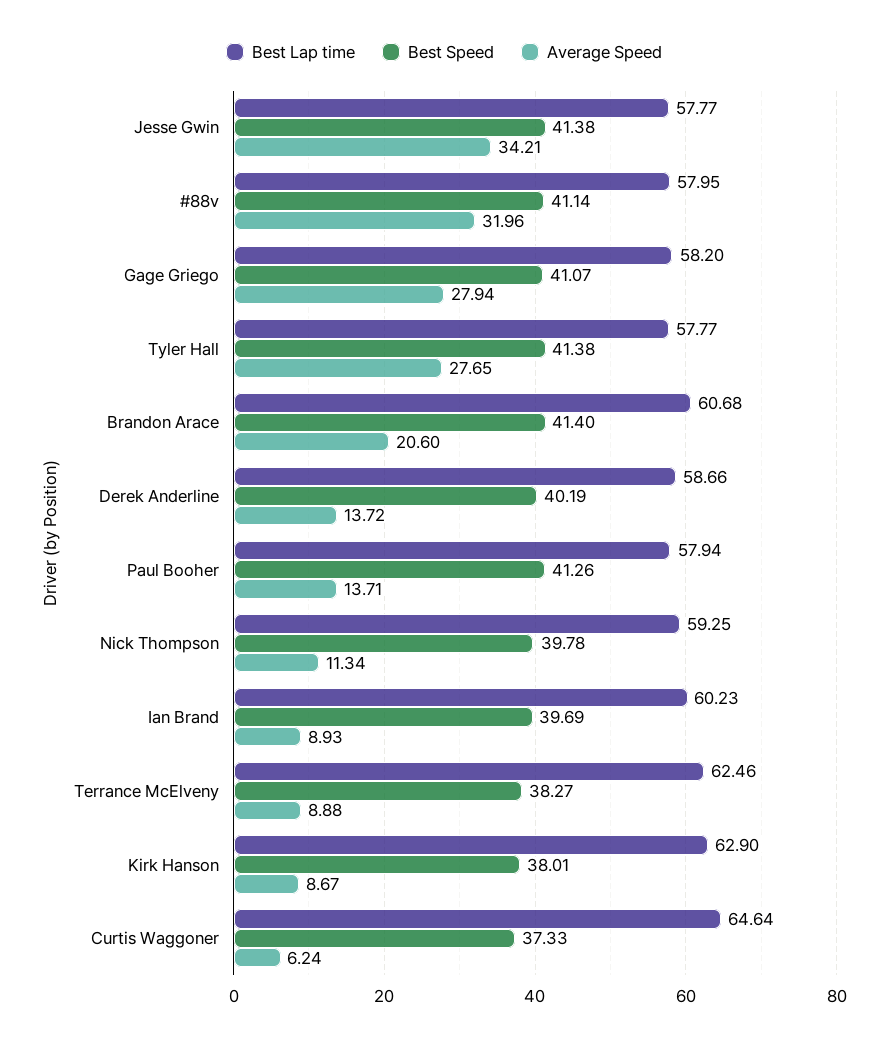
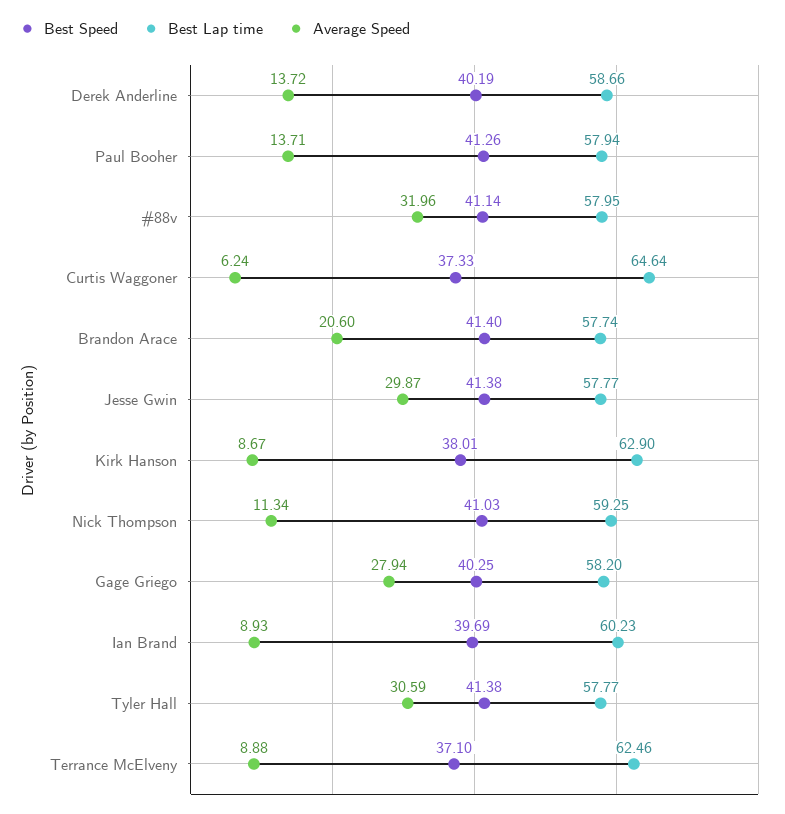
  {
    "Best Lap time": {
      "Jesse Gwin": 57.77,
      "#88v": 57.95,
      "Gage Griego": 58.2,
      "Tyler Hall": 57.77,
-     "Brandon Arace": 60.68,
+     "Brandon Arace": 57.74,
      "Derek Anderline": 58.66,
      "Paul Booher": 57.94,
      "Nick Thompson": 59.25,
      "Ian Brand": 60.23,
      "Terrance McElveny": 62.46,
      "Kirk Hanson": 62.9,
      "Curtis Waggoner": 64.64
    },
    "Best Speed": {
      "Jesse Gwin": 41.38,
      "#88v": 41.14,
-     "Gage Griego": 41.07,
+     "Gage Griego": 40.25,
      "Tyler Hall": 41.38,
      "Brandon Arace": 41.4,
      "Derek Anderline": 40.19,
      "Paul Booher": 41.26,
-     "Nick Thompson": 39.78,
+     "Nick Thompson": 41.03,
      "Ian Brand": 39.69,
-     "Terrance McElveny": 38.27,
+     "Terrance McElveny": 37.1,
      "Kirk Hanson": 38.01,
      "Curtis Waggoner": 37.33
    },
    "Average Speed": {
-     "Jesse Gwin": 34.21,
+     "Jesse Gwin": 29.87,
      "#88v": 31.96,
      "Gage Griego": 27.94,
-     "Tyler Hall": 27.65,
+     "Tyler Hall": 30.59,
      "Brandon Arace": 20.6,
      "Derek Anderline": 13.72,
      "Paul Booher": 13.71,
      "Nick Thompson": 11.34,
      "Ian Brand": 8.93,
      "Terrance McElveny": 8.88,
      "Kirk Hanson": 8.67,
      "Curtis Waggoner": 6.24
    }
  }

